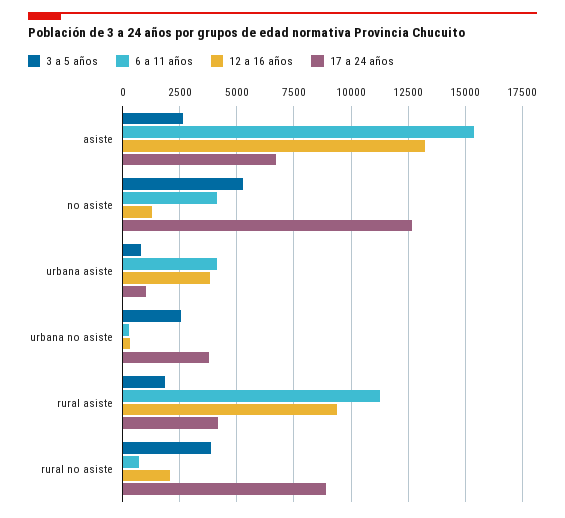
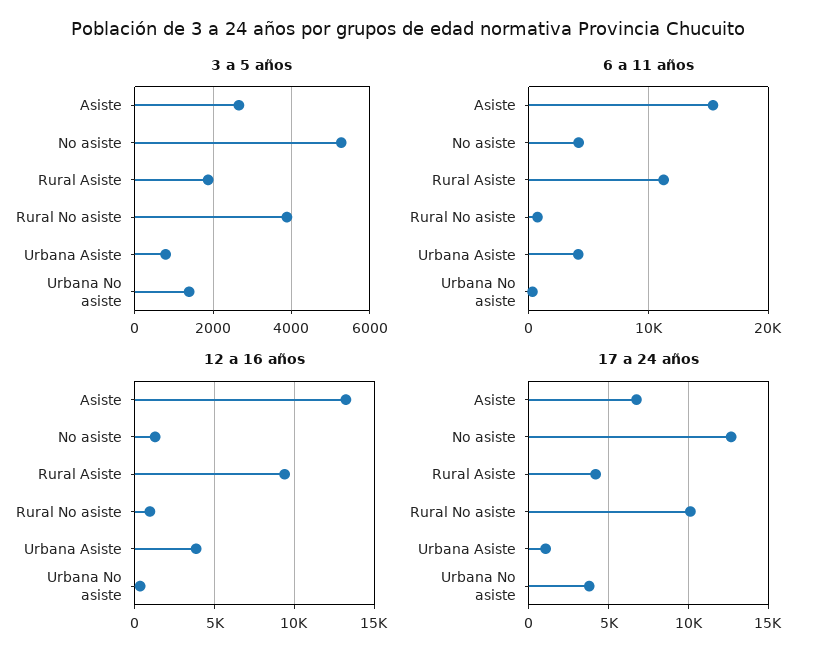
  {
    "3 a 5 años": {
      "asiste": 2600,
      "no asiste": 5200,
      "urbana asiste": 800,
-     "urbana no asiste": 2500,
+     "urbana no asiste": 1400,
      "rural asiste": 1800,
      "rural no asiste": 3800
    },
    "6 a 11 años": {
      "asiste": 15500,
      "no asiste": 4000,
      "urbana asiste": 4000,
      "urbana no asiste": 500,
      "rural asiste": 11500,
      "rural no asiste": 500
    },
    "12 a 16 años": {
      "asiste": 13000,
      "no asiste": 1500,
      "urbana asiste": 4000,
      "urbana no asiste": 500,
      "rural asiste": 9500,
-     "rural no asiste": 2000
+     "rural no asiste": 1000
    },
    "17 a 24 años": {
      "asiste": 6500,
      "no asiste": 12500,
      "urbana asiste": 1000,
      "urbana no asiste": 4000,
      "rural asiste": 4000,
-     "rural no asiste": 9000
+     "rural no asiste": 10000
    }
  }

